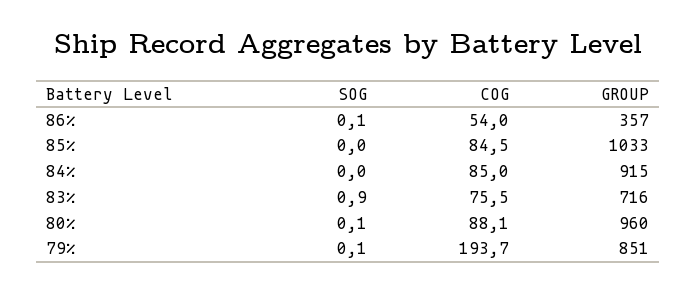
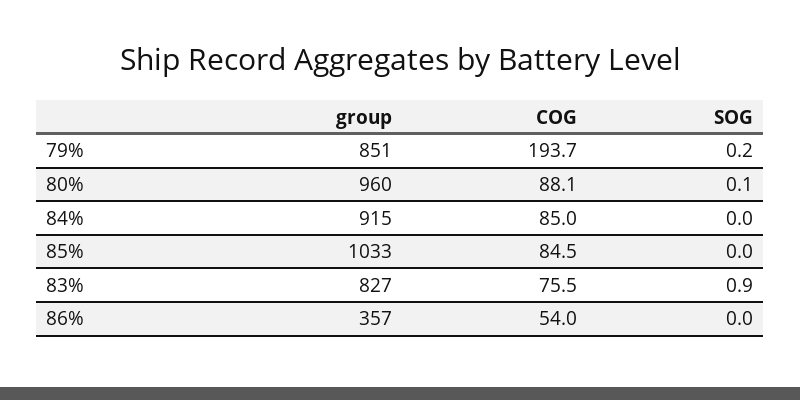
  {
    "SOG": {
-     "86%": 0.1,
+     "86%": 0,
      "85%": 0,
      "84%": 0,
      "83%": 0.9,
      "80%": 0.1,
-     "79%": 0.1
+     "79%": 0.2
    },
    "COG": {
      "86%": 54,
      "85%": 84.5,
      "84%": 85,
      "83%": 75.5,
      "80%": 88.1,
      "79%": 193.7
    },
    "GROUP": {
      "86%": 357,
      "85%": 1033,
      "84%": 915,
-     "83%": 716,
+     "83%": 827,
      "80%": 960,
      "79%": 851
    }
  }

